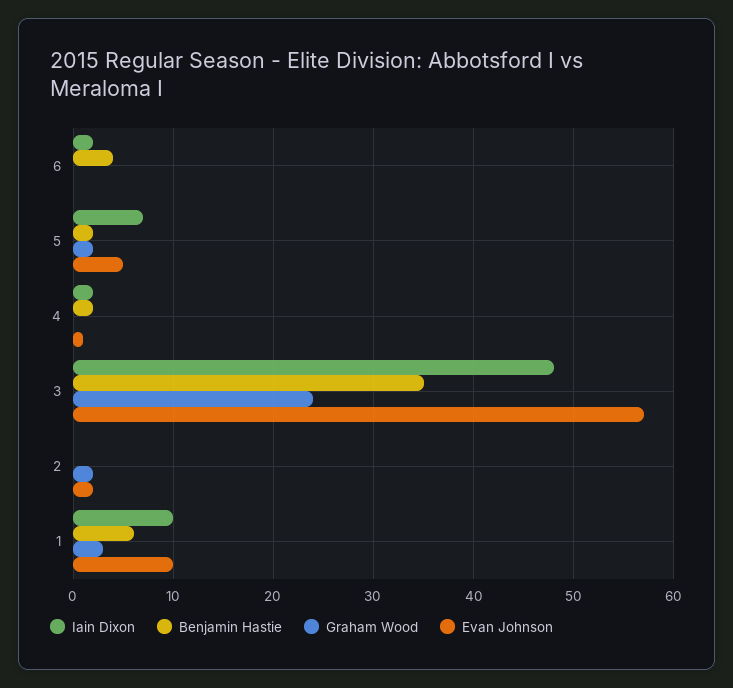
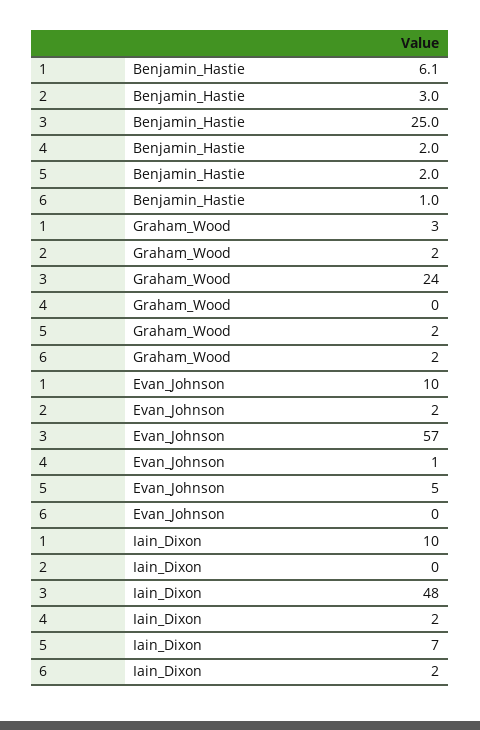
  {
    "Iain Dixon": {
      "6": 2,
      "5": 7,
      "4": 2,
      "3": 48,
      "2": 0,
      "1": 10
    },
    "Benjamin Hastie": {
-     "6": 4,
+     "6": 1,
      "5": 2,
      "4": 2,
-     "3": 35,
+     "3": 25,
-     "2": 0,
+     "2": 3,
      "1": 6.1
    },
    "Graham Wood": {
-     "6": 0,
+     "6": 2,
      "5": 2,
      "4": 0,
      "3": 24,
      "2": 2,
      "1": 3
    },
    "Evan Johnson": {
      "6": 0,
      "5": 5,
      "4": 1,
      "3": 57,
      "2": 2,
      "1": 10
    }
  }

